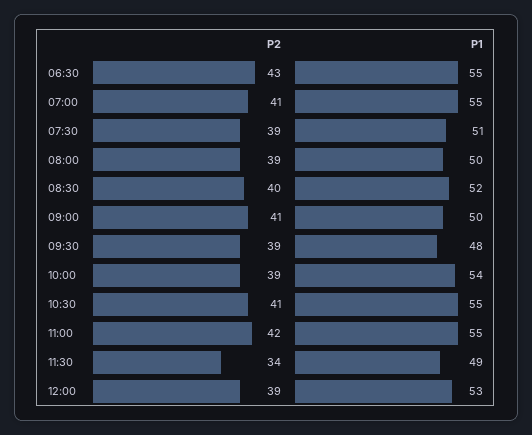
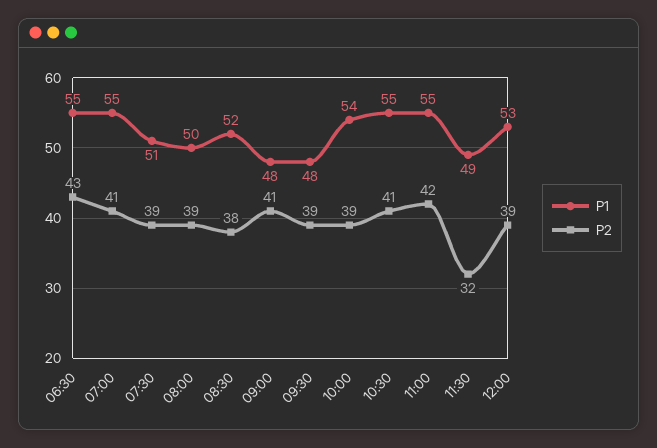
  {
    "P2": {
      "06:30": 43,
      "07:00": 41,
      "07:30": 39,
      "08:00": 39,
-     "08:30": 40,
+     "08:30": 38,
      "09:00": 41,
      "09:30": 39,
      "10:00": 39,
      "10:30": 41,
      "11:00": 42,
-     "11:30": 34,
+     "11:30": 32,
      "12:00": 39
    },
    "P1": {
      "06:30": 55,
      "07:00": 55,
      "07:30": 51,
      "08:00": 50,
      "08:30": 52,
-     "09:00": 50,
+     "09:00": 48,
      "09:30": 48,
      "10:00": 54,
      "10:30": 55,
      "11:00": 55,
      "11:30": 49,
      "12:00": 53
    }
  }

